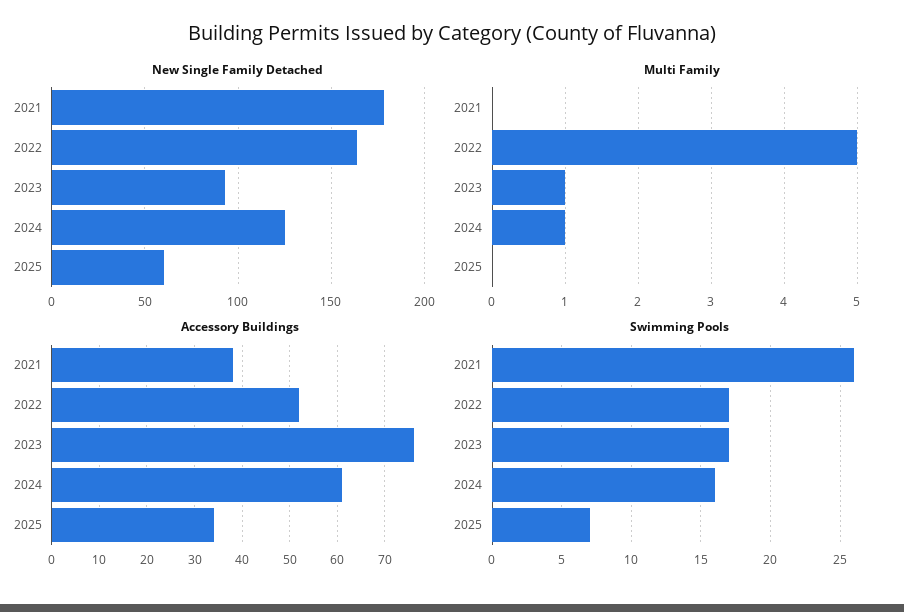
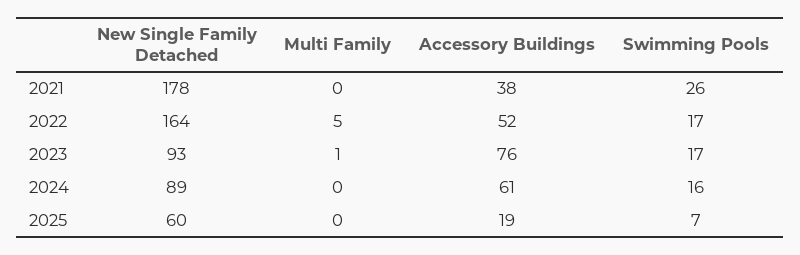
  {
    "New Single Family Detached": {
      "2021": 178,
      "2022": 164,
      "2023": 93,
-     "2024": 125,
+     "2024": 89,
      "2025": 60
    },
    "Multi Family": {
      "2021": 0,
      "2022": 5,
      "2023": 1,
-     "2024": 1,
+     "2024": 0,
      "2025": 0
    },
    "Accessory Buildings": {
      "2021": 38,
      "2022": 52,
      "2023": 76,
      "2024": 61,
-     "2025": 35
+     "2025": 19
    },
    "Swimming Pools": {
      "2021": 26,
      "2022": 17,
      "2023": 17,
      "2024": 16,
      "2025": 7
    }
  }

